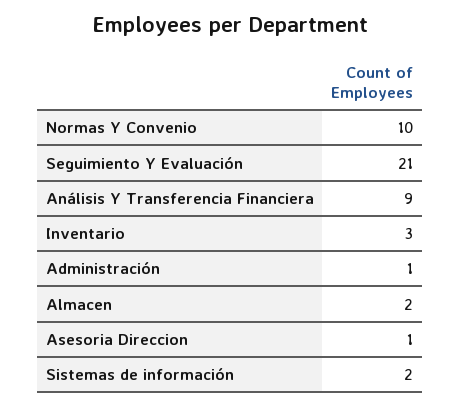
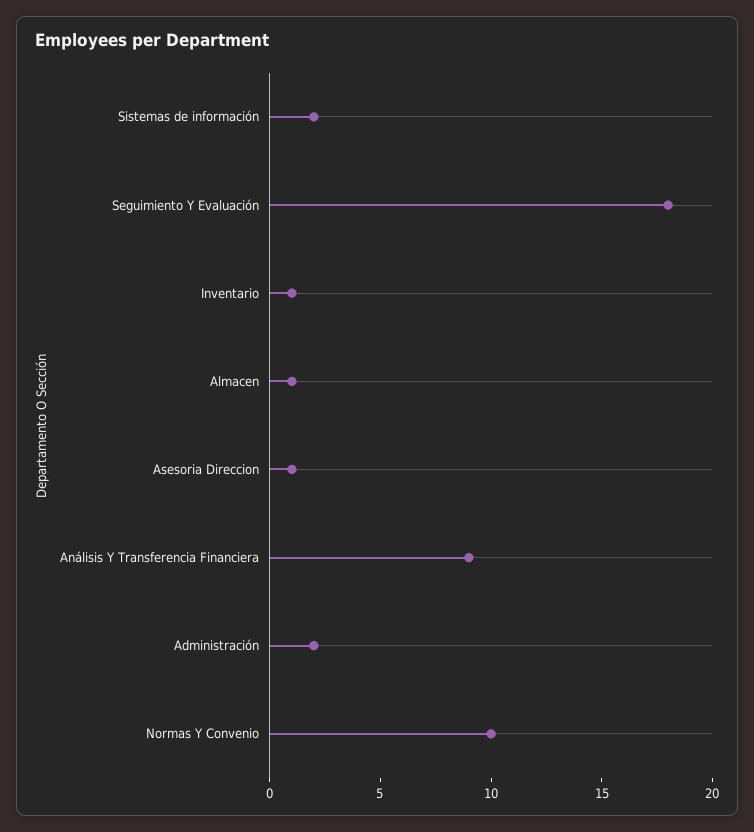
  {
    "Normas Y Convenio": 10,
-   "Seguimiento Y Evaluación": 21,
+   "Seguimiento Y Evaluación": 18,
    "Análisis Y Transferencia Financiera": 9,
-   "Inventario": 3,
+   "Inventario": 1,
-   "Administración": 1,
+   "Administración": 2,
-   "Almacen": 2,
+   "Almacen": 1,
    "Asesoria Direccion": 1,
    "Sistemas de información": 2
  }

